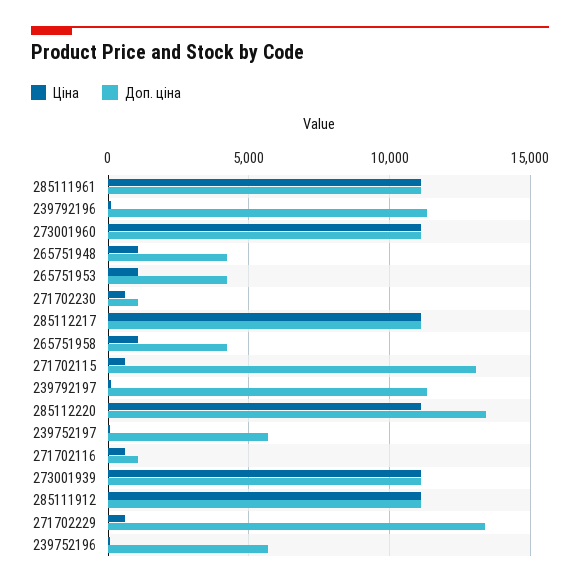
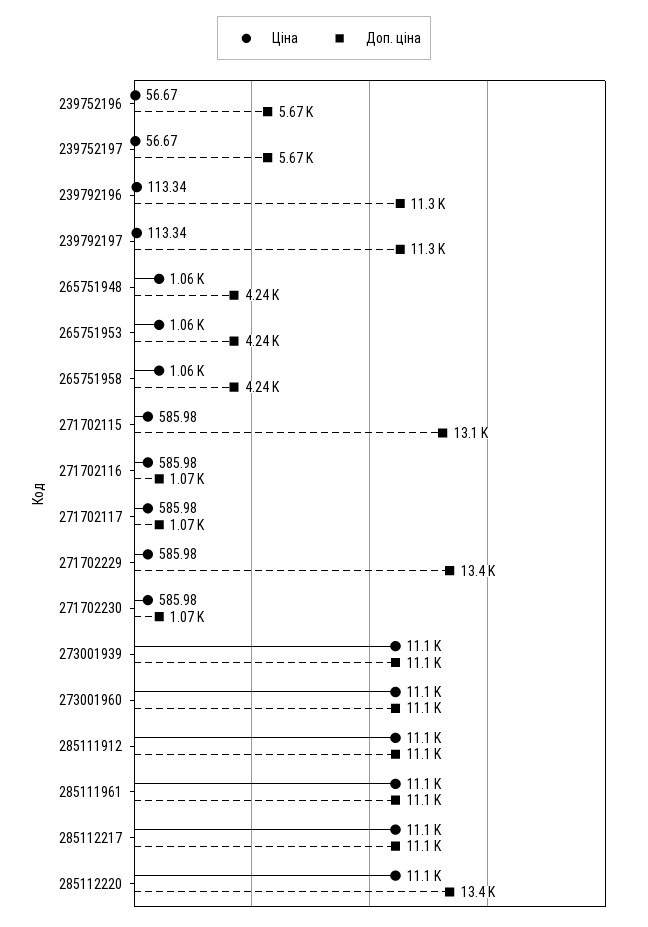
  {
    "Ціна": {
      "285111961": 11100,
      "239792196": 113.34,
      "273001960": 11100,
      "265751948": 1060,
      "265751953": 1060,
      "271702230": 585.98,
      "285112217": 11100,
      "265751958": 1060,
      "271702115": 585.98,
      "239792197": 113.34,
      "285112220": 11100,
      "239752197": 56.67,
      "271702116": 585.98,
      "273001939": 11100,
      "285111912": 11100,
      "271702229": 585.98,
-     "239752196": 56.67
+     "239752196": 56.67,
+     "271702117": 585.98
    },
    "Доп. ціна": {
      "285111961": 11100,
      "239792196": 11300,
      "273001960": 11100,
      "265751948": 4240,
      "265751953": 4240,
      "271702230": 1070,
      "285112217": 11100,
      "265751958": 4240,
      "271702115": 13100,
      "239792197": 11300,
      "285112220": 13400,
      "239752197": 5670,
      "271702116": 1070,
      "273001939": 11100,
      "285111912": 11100,
      "271702229": 13400,
-     "239752196": 5670
+     "239752196": 5670,
+     "271702117": 1070
    }
  }

